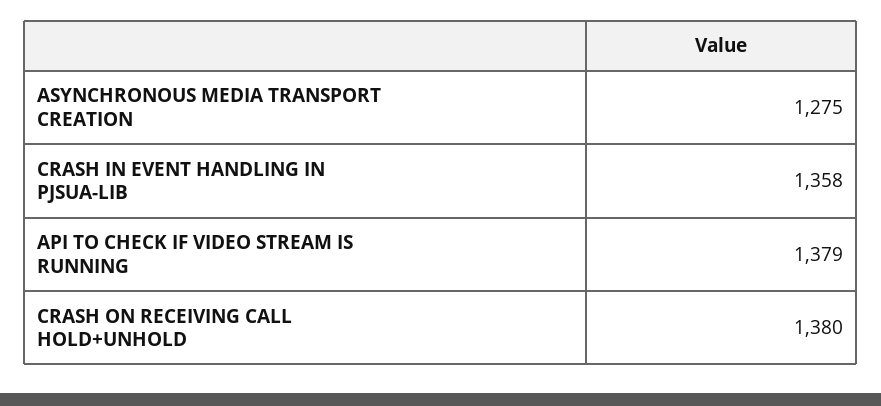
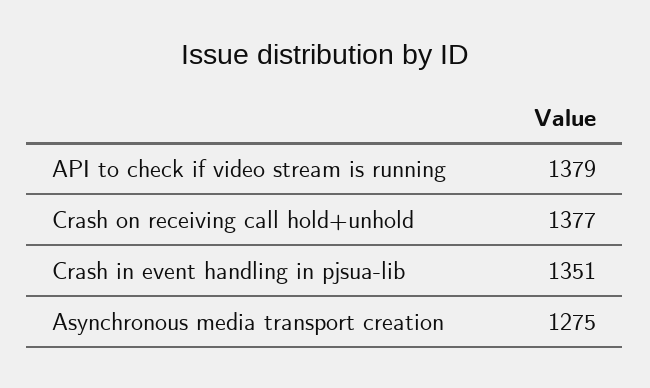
  {
    "ASYNCHRONOUS MEDIA TRANSPORT CREATION": 1275,
-   "CRASH IN EVENT HANDLING IN PJSUA-LIB": 1358,
+   "CRASH IN EVENT HANDLING IN PJSUA-LIB": 1351,
    "API TO CHECK IF VIDEO STREAM IS RUNNING": 1379,
-   "CRASH ON RECEIVING CALL HOLD+UNHOLD": 1380
+   "CRASH ON RECEIVING CALL HOLD+UNHOLD": 1377
  }

